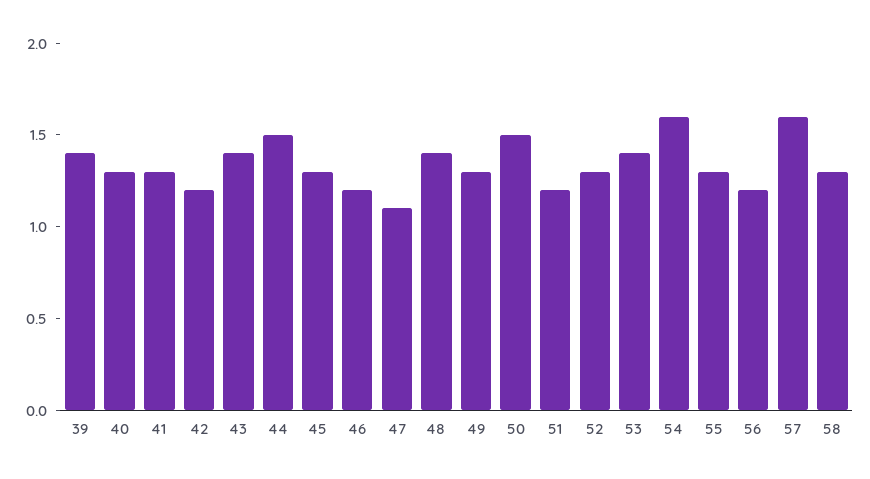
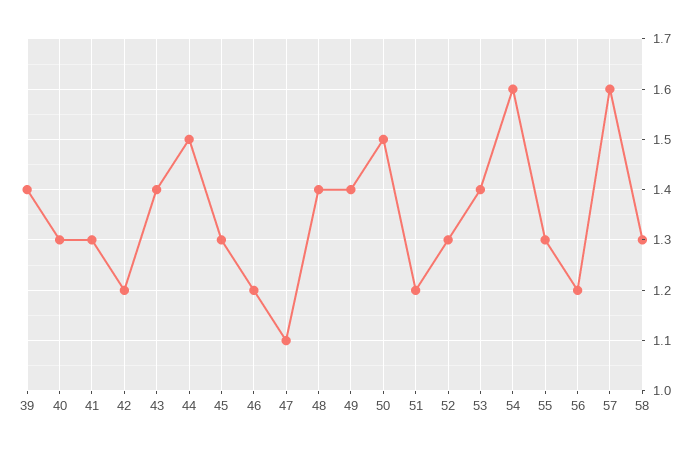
  {
    "39": 1.4,
    "40": 1.3,
    "41": 1.3,
    "42": 1.2,
    "43": 1.4,
    "44": 1.5,
    "45": 1.3,
    "46": 1.2,
    "47": 1.1,
    "48": 1.4,
-   "49": 1.3,
+   "49": 1.4,
    "50": 1.5,
    "51": 1.2,
    "52": 1.3,
    "53": 1.4,
    "54": 1.6,
    "55": 1.3,
    "56": 1.2,
    "57": 1.6,
    "58": 1.3
  }

